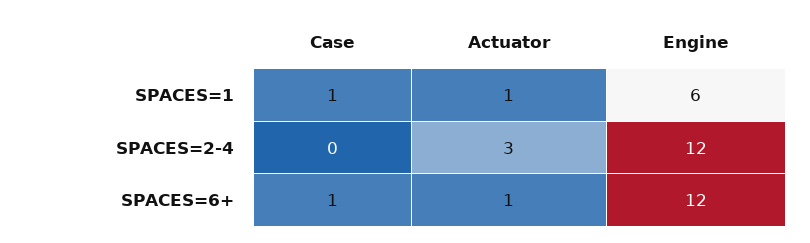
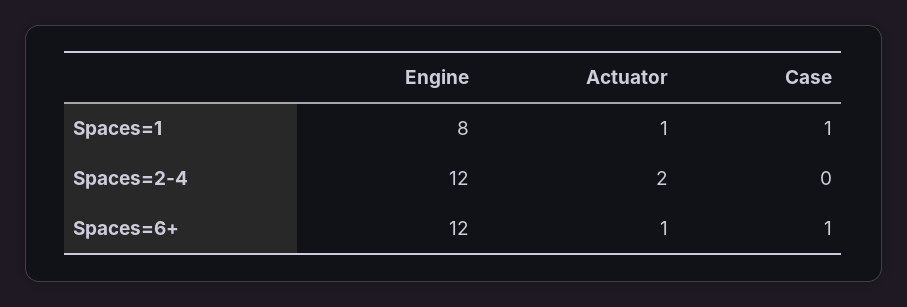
  {
    "Case": {
      "SPACES=1": 1,
      "SPACES=2-4": 0,
      "SPACES=6+": 1
    },
    "Actuator": {
      "SPACES=1": 1,
-     "SPACES=2-4": 3,
+     "SPACES=2-4": 2,
      "SPACES=6+": 1
    },
    "Engine": {
-     "SPACES=1": 6,
+     "SPACES=1": 8,
      "SPACES=2-4": 12,
      "SPACES=6+": 12
    }
  }

